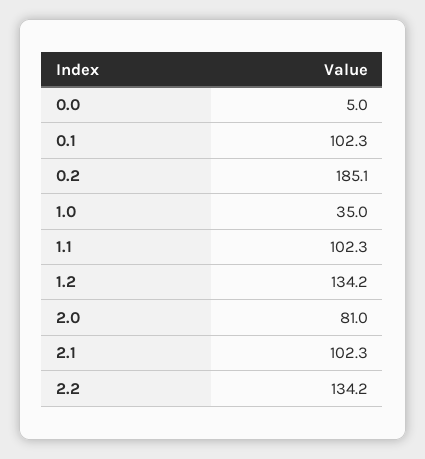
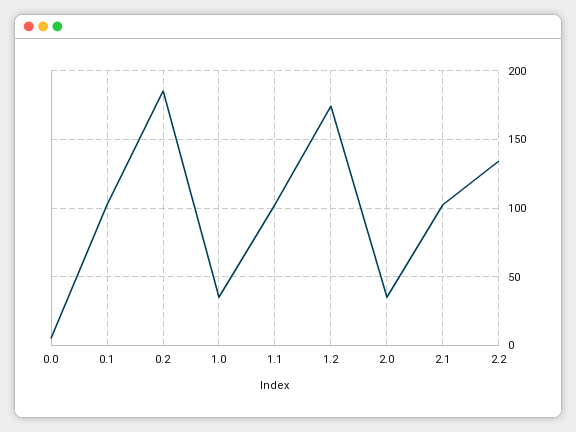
  {
    "0.0": 5,
    "0.1": 102.3,
    "0.2": 185.1,
    "1.0": 35,
    "1.1": 102.3,
-   "1.2": 134.2,
+   "1.2": 175,
-   "2.0": 81,
+   "2.0": 35,
    "2.1": 102.3,
    "2.2": 134.2
  }

